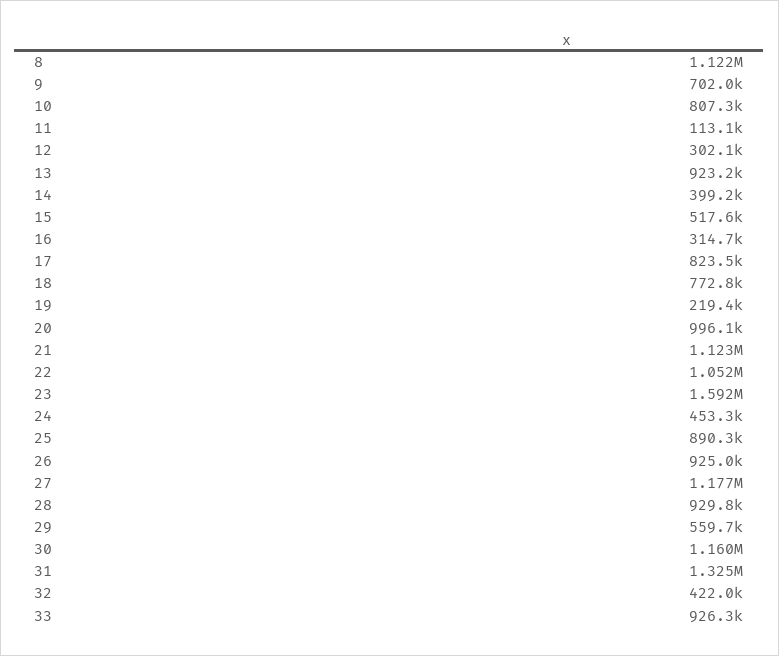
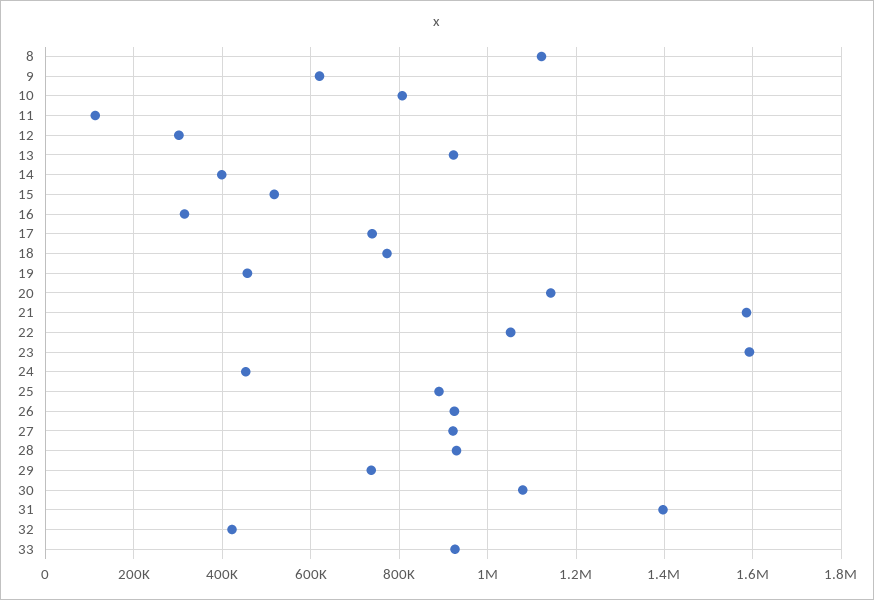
  {
    "8": 1122000,
-   "9": 702000,
+   "9": 620000,
    "10": 807300,
    "11": 113100,
    "12": 302100,
    "13": 923200,
    "14": 399200,
    "15": 517600,
    "16": 314700,
-   "17": 823500,
+   "17": 740000,
    "18": 772800,
-   "19": 219400,
+   "19": 460000,
-   "20": 996100,
+   "20": 1140000,
-   "21": 1123000,
+   "21": 1580000,
    "22": 1052000,
    "23": 1592000,
    "24": 453300,
    "25": 890300,
    "26": 925000,
-   "27": 1177000,
+   "27": 920000,
    "28": 929800,
-   "29": 559700,
+   "29": 740000,
-   "30": 1160000,
+   "30": 1080000,
-   "31": 1325000,
+   "31": 1400000,
    "32": 422000,
    "33": 926300
  }

